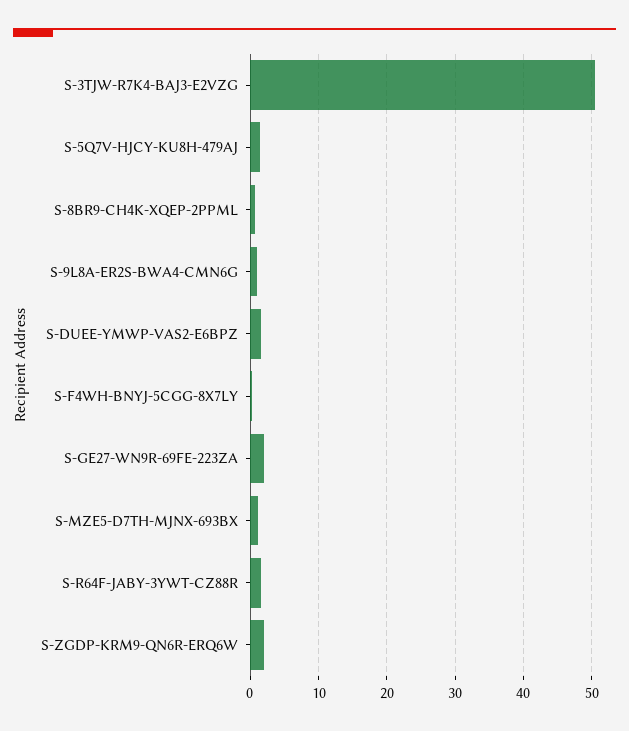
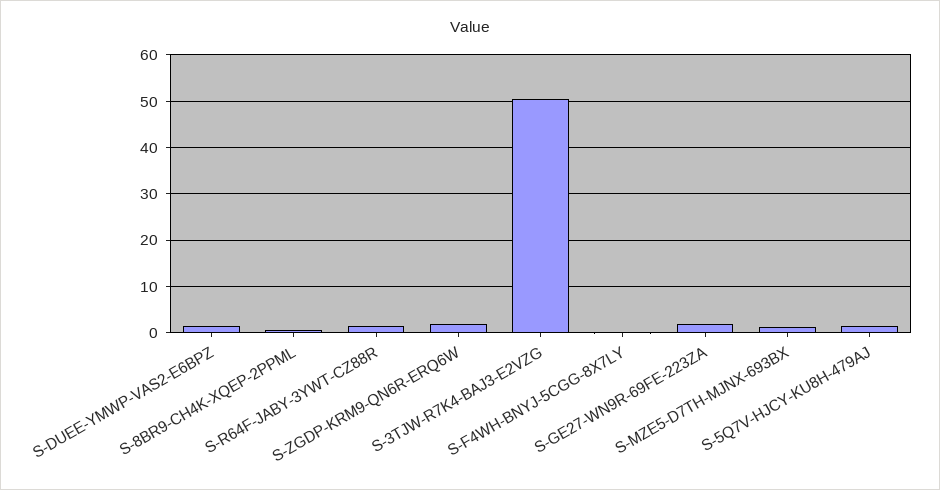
  {
    "S-3TJW-R7K4-BAJ3-E2VZG": 51,
    "S-5Q7V-HJCY-KU8H-479AJ": 1,
    "S-8BR9-CH4K-XQEP-2PPML": 1,
-   "S-9L8A-ER2S-BWA4-CMN6G": 1,
    "S-DUEE-YMWP-VAS2-E6BPZ": 2,
    "S-F4WH-BNYJ-5CGG-8X7LY": 0,
    "S-GE27-WN9R-69FE-223ZA": 2,
    "S-MZE5-D7TH-MJNX-693BX": 1,
    "S-R64F-JABY-3YWT-CZ88R": 2,
    "S-ZGDP-KRM9-QN6R-ERQ6W": 2
  }

